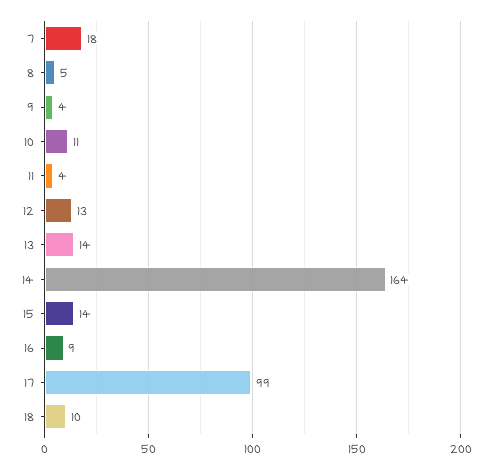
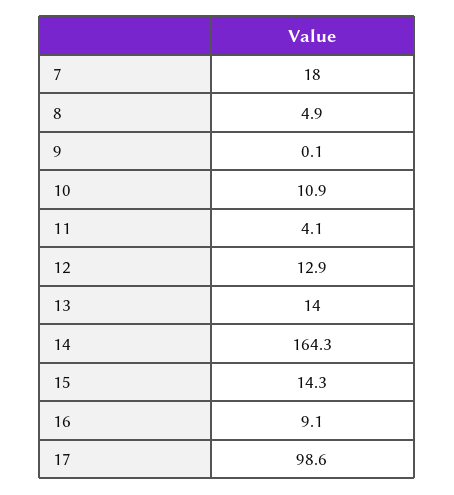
  {
    "7": 18,
    "8": 4.9,
-   "9": 4,
+   "9": 0.1,
    "10": 10.9,
    "11": 4.1,
    "12": 12.9,
    "13": 14,
    "14": 164.3,
    "15": 14.3,
    "16": 9.1,
-   "17": 98.6,
+   "17": 98.6
-   "18": 10
  }

